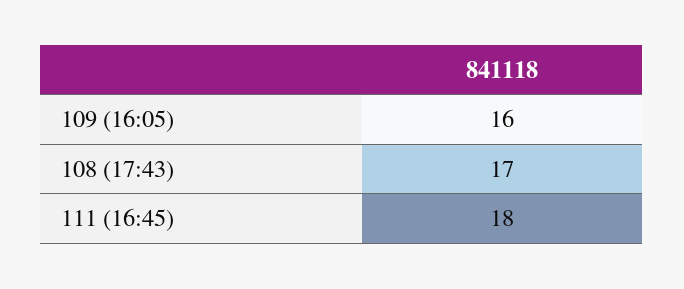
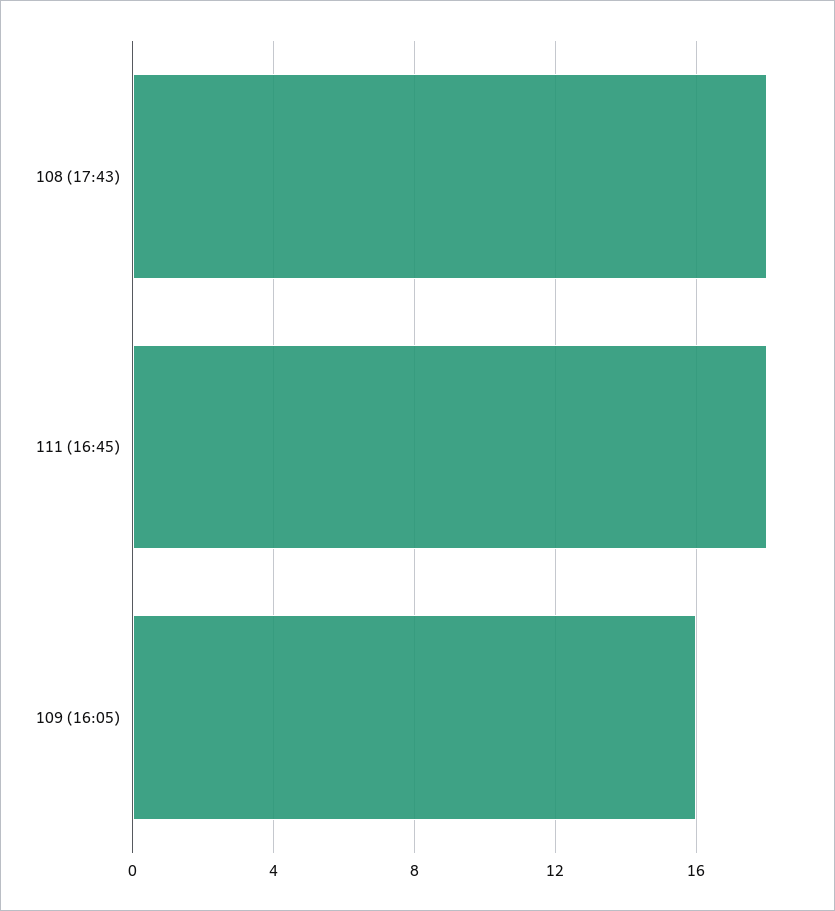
  {
    "109 (16:05)": 16,
-   "108 (17:43)": 17,
+   "108 (17:43)": 18,
    "111 (16:45)": 18
  }

